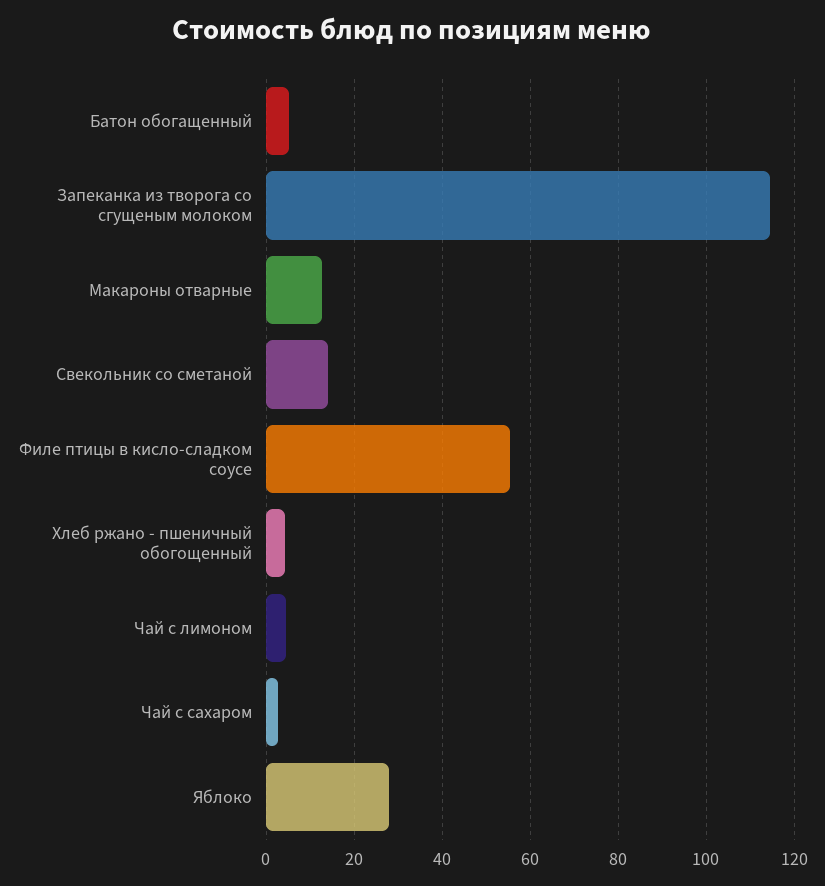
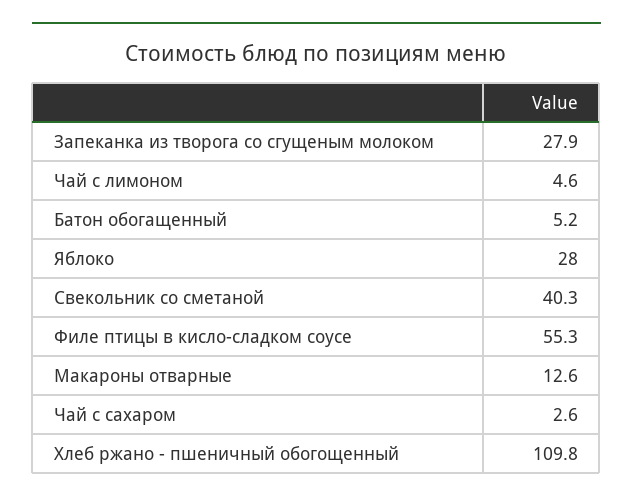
  {
    "Батон обогащенный": 5.2,
-   "Запеканка из творога со сгущеным молоком": 114,
+   "Запеканка из творога со сгущеным молоком": 27.9,
    "Макароны отварные": 12.6,
-   "Свекольник со сметаной": 14,
+   "Свекольник со сметаной": 40.3,
    "Филе птицы в кисло-сладком соусе": 55.3,
-   "Хлеб ржано - пшеничный обогощенный": 4,
+   "Хлеб ржано - пшеничный обогощенный": 109.8,
    "Чай с лимоном": 4.6,
    "Чай с сахаром": 2.6,
    "Яблоко": 28
  }

